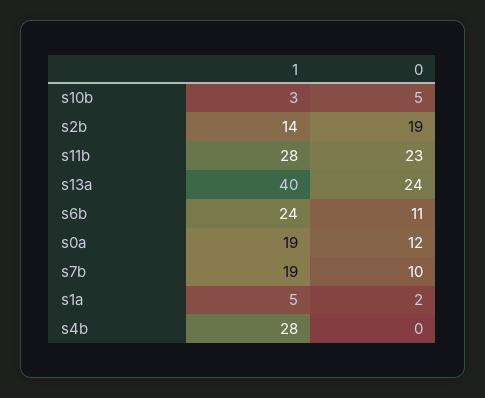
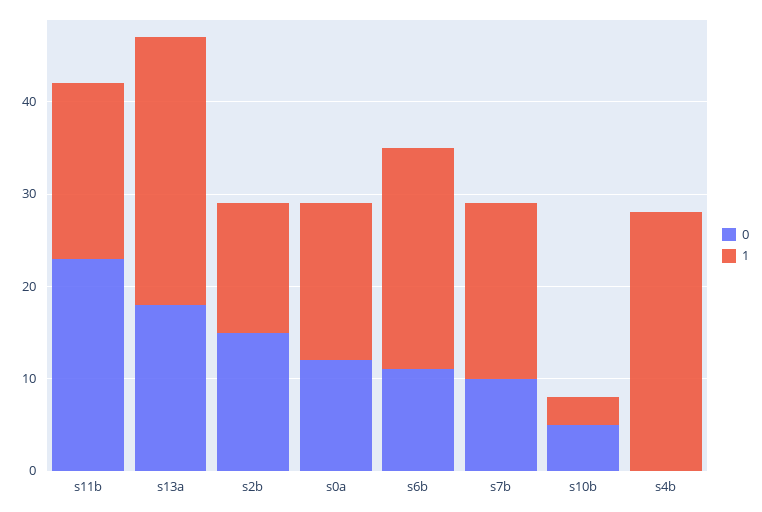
  {
    "1": {
      "s10b": 3,
      "s2b": 14,
-     "s11b": 28,
+     "s11b": 19,
-     "s13a": 40,
+     "s13a": 29,
      "s6b": 24,
-     "s0a": 19,
+     "s0a": 17,
      "s7b": 19,
-     "s1a": 5,
      "s4b": 28
    },
    "0": {
      "s10b": 5,
-     "s2b": 19,
+     "s2b": 15,
      "s11b": 23,
-     "s13a": 24,
+     "s13a": 18,
      "s6b": 11,
      "s0a": 12,
      "s7b": 10,
-     "s1a": 2,
      "s4b": 0
    }
  }

